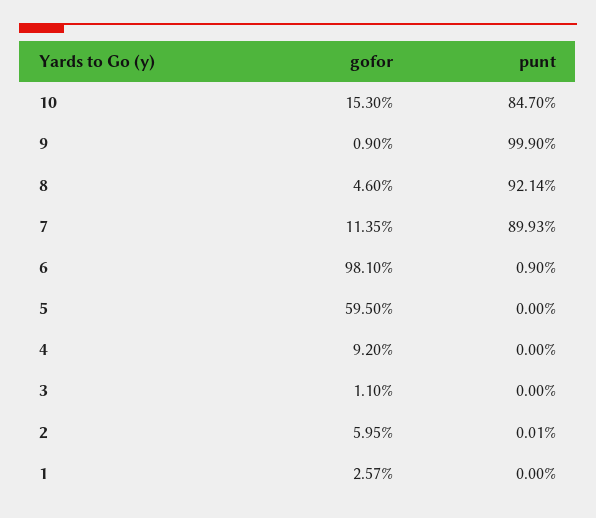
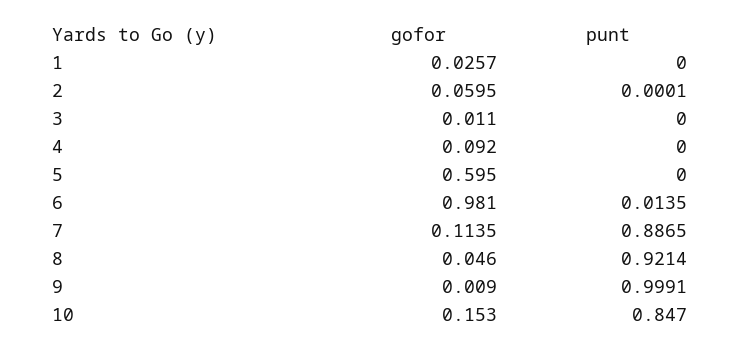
  {
    "gofor": {
      "10": 0.153,
      "9": 0.009,
      "8": 0.046,
      "7": 0.1135,
      "6": 0.981,
      "5": 0.595,
      "4": 0.092,
      "3": 0.011,
      "2": 0.0595,
      "1": 0.0257
    },
    "punt": {
      "10": 0.847,
-     "9": 0.999,
+     "9": 0.9991,
      "8": 0.9214,
-     "7": 0.8993,
+     "7": 0.8865,
-     "6": 0.009,
+     "6": 0.0135,
      "5": 0,
      "4": 0,
      "3": 0,
      "2": 0.0001,
      "1": 0
    }
  }

